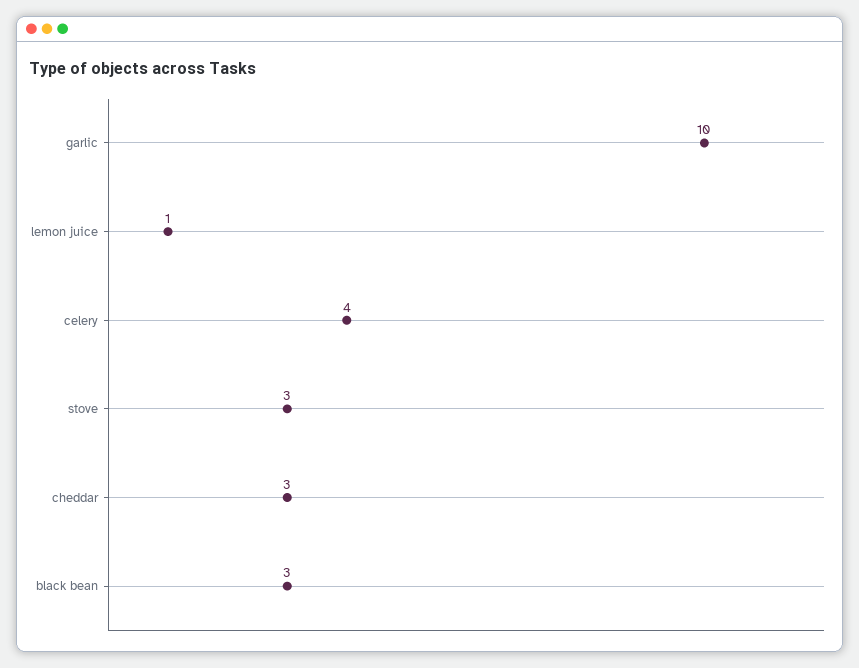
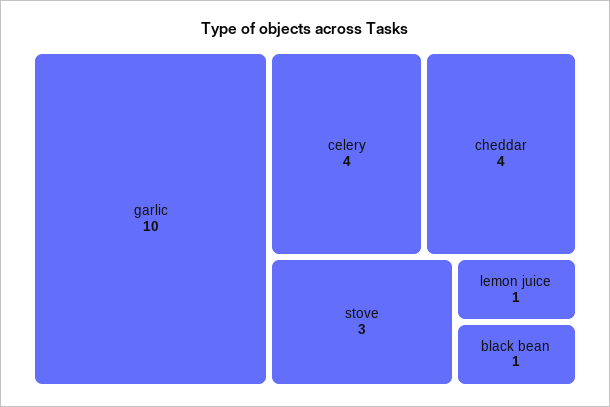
  {
    "garlic": 10,
    "lemon juice": 1,
    "celery": 4,
    "stove": 3,
-   "cheddar": 3,
+   "cheddar": 4,
-   "black bean": 3
+   "black bean": 1
  }

